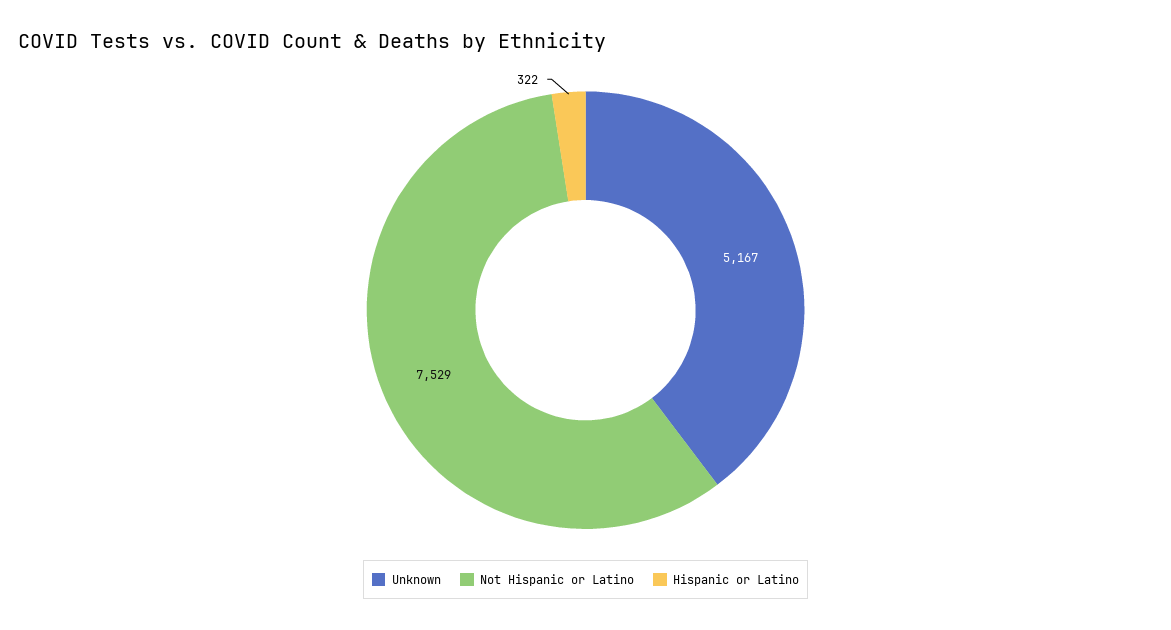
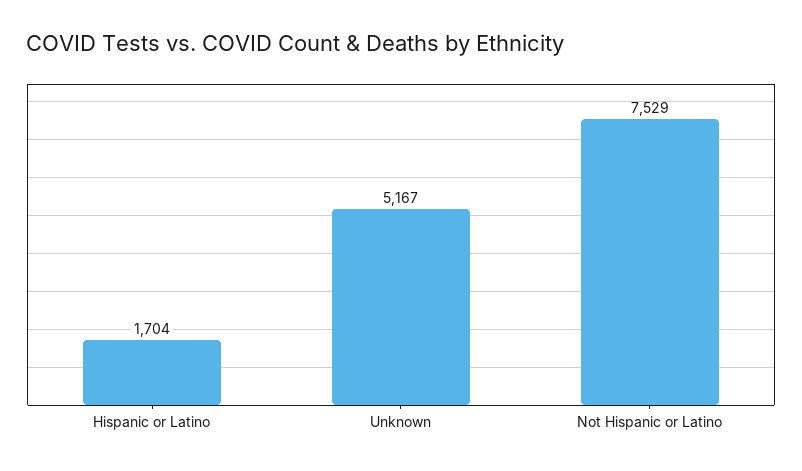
  {
    "Unknown": 5167,
    "Not Hispanic or Latino": 7529,
-   "Hispanic or Latino": 322
+   "Hispanic or Latino": 1704
  }

